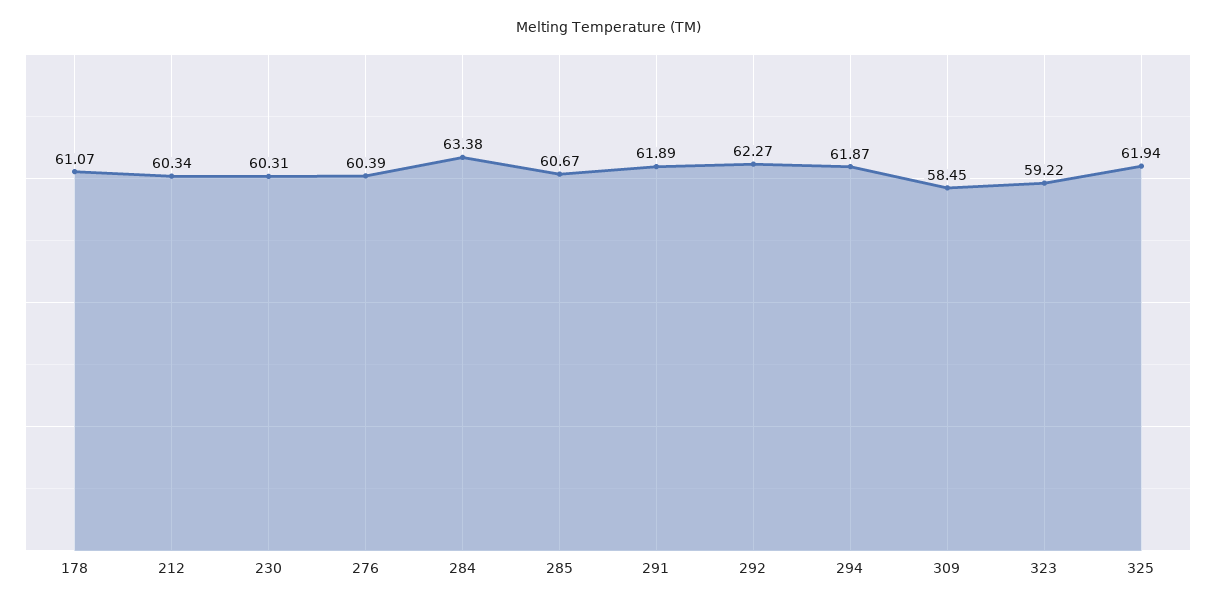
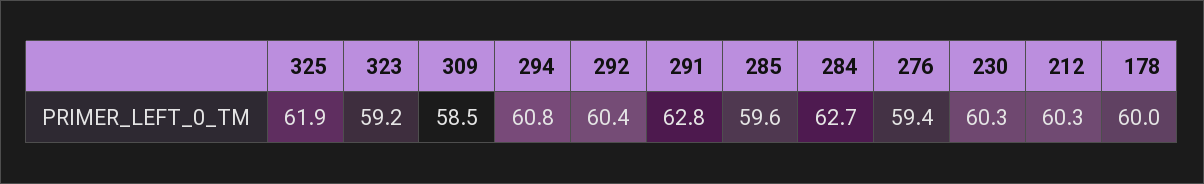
  {
-   "178": 61.07,
+   "178": 60,
    "212": 60.34,
    "230": 60.31,
-   "276": 60.39,
+   "276": 59.4,
-   "284": 63.38,
+   "284": 62.7,
-   "285": 60.67,
+   "285": 59.6,
-   "291": 61.89,
+   "291": 62.8,
-   "292": 62.27,
+   "292": 60.4,
-   "294": 61.87,
+   "294": 60.8,
    "309": 58.45,
    "323": 59.22,
    "325": 61.94
  }

